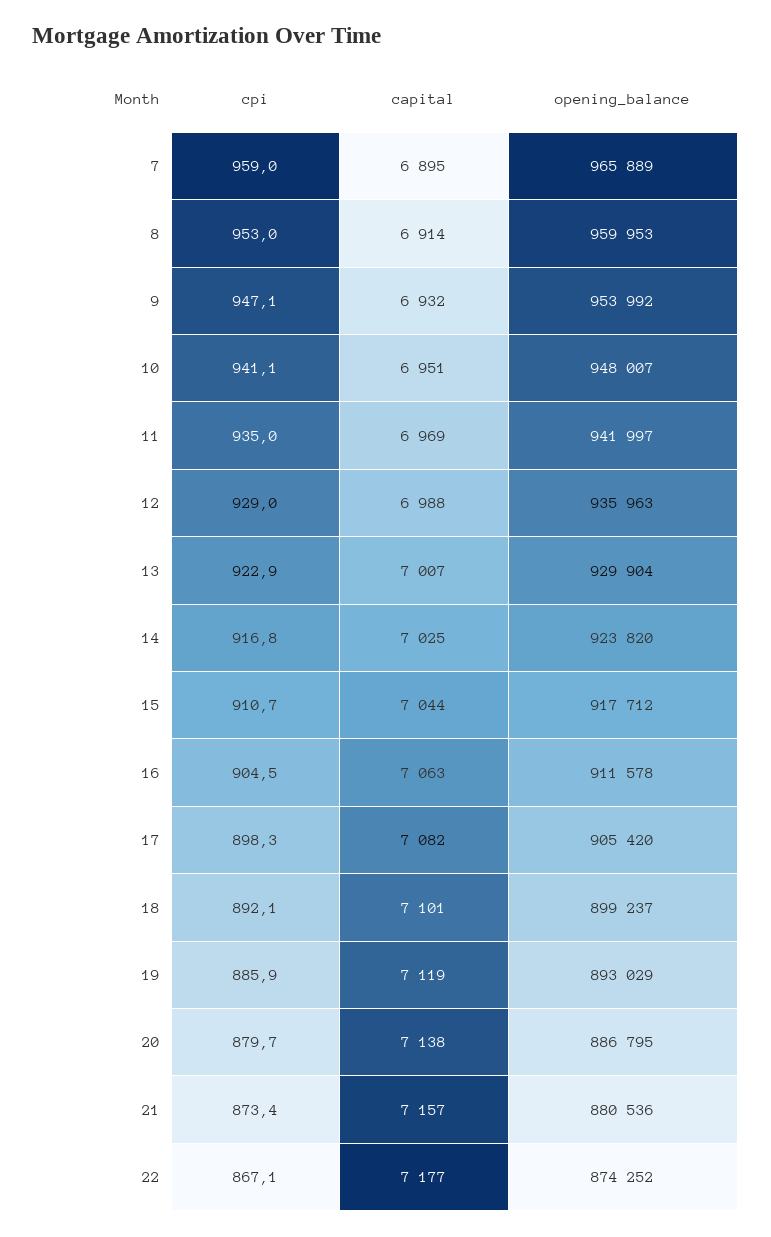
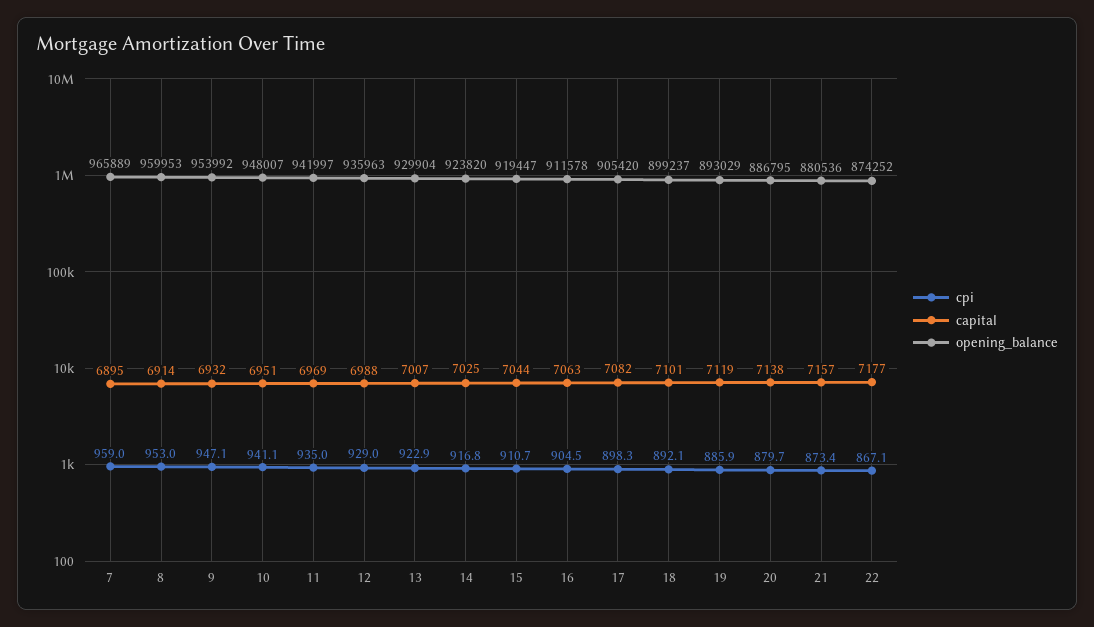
  {
    "cpi": {
      "7": 959,
      "8": 953,
      "9": 947.1,
      "10": 941.1,
      "11": 935,
      "12": 929,
      "13": 922.9,
      "14": 916.8,
      "15": 910.7,
      "16": 904.5,
      "17": 898.3,
      "18": 892.1,
      "19": 885.9,
      "20": 879.7,
      "21": 873.4,
      "22": 867.1
    },
    "capital": {
      "7": 6895,
      "8": 6914,
      "9": 6932,
      "10": 6951,
      "11": 6969,
      "12": 6988,
      "13": 7007,
      "14": 7025,
      "15": 7044,
      "16": 7063,
      "17": 7082,
      "18": 7101,
      "19": 7119,
      "20": 7138,
      "21": 7157,
      "22": 7177
    },
    "opening_balance": {
      "7": 965889,
      "8": 959953,
      "9": 953992,
      "10": 948007,
      "11": 941997,
      "12": 935963,
      "13": 929904,
      "14": 923820,
-     "15": 917712,
+     "15": 919447,
      "16": 911578,
      "17": 905420,
      "18": 899237,
      "19": 893029,
      "20": 886795,
      "21": 880536,
      "22": 874252
    }
  }

